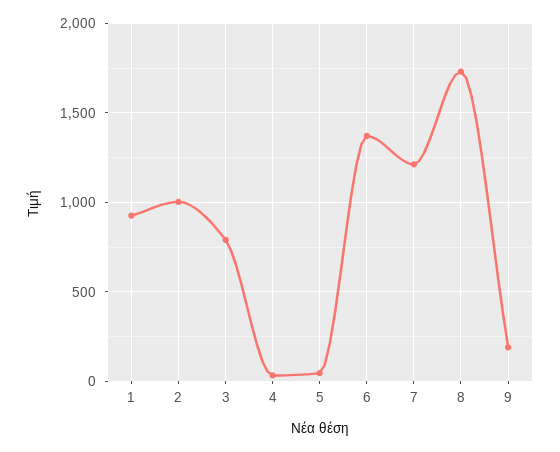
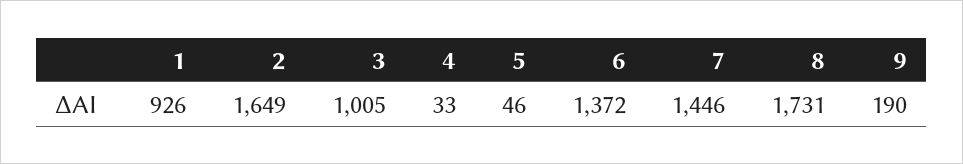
  {
    "1": 926,
-   "2": 1000,
+   "2": 1649,
-   "3": 800,
+   "3": 1005,
    "4": 33,
    "5": 46,
    "6": 1372,
-   "7": 1200,
+   "7": 1446,
    "8": 1731,
    "9": 190
  }

